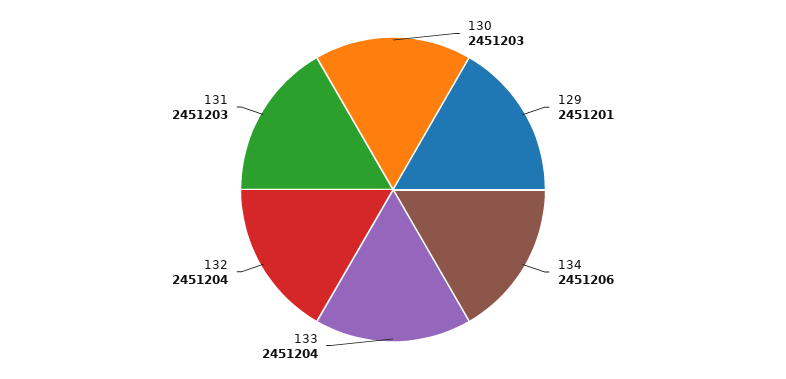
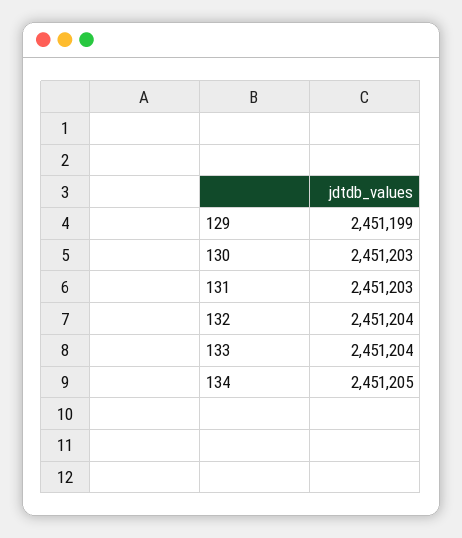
  {
    "130": 2451203,
-   "129": 2451201,
+   "129": 2451199,
-   "134": 2451206,
+   "134": 2451205,
    "133": 2451204,
    "132": 2451204,
    "131": 2451203
  }

